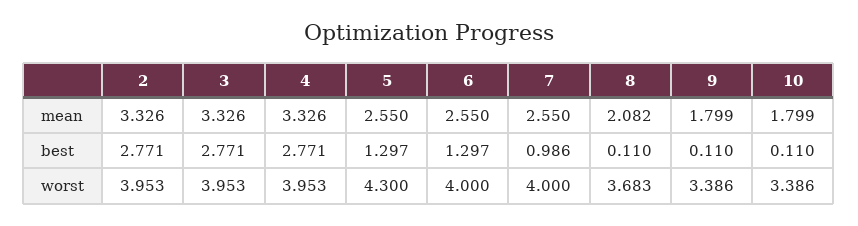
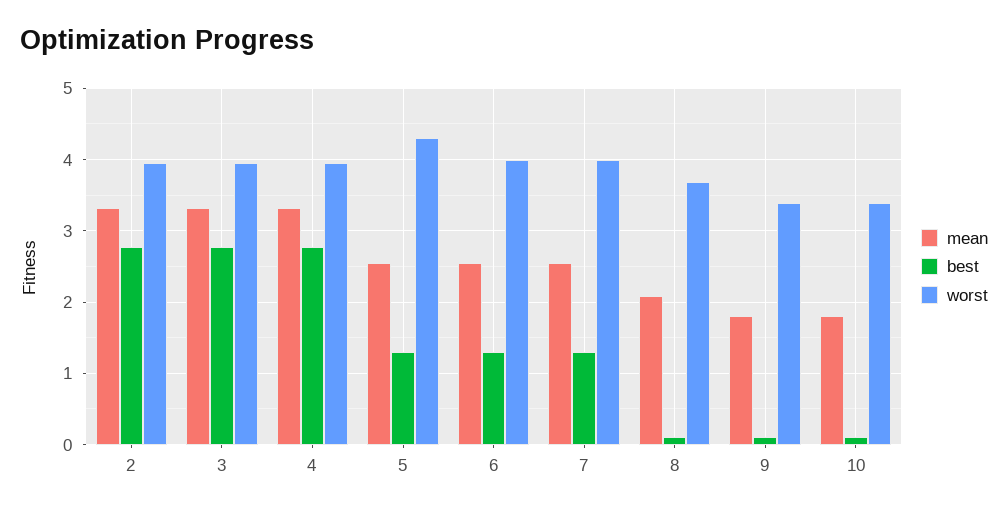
  {
    "mean": {
      "2": 3.326,
      "3": 3.326,
      "4": 3.326,
      "5": 2.55,
      "6": 2.55,
      "7": 2.55,
      "8": 2.082,
      "9": 1.799,
      "10": 1.799
    },
    "best": {
      "2": 2.771,
      "3": 2.771,
      "4": 2.771,
      "5": 1.297,
      "6": 1.297,
-     "7": 0.986,
+     "7": 1.3,
      "8": 0.11,
      "9": 0.11,
      "10": 0.11
    },
    "worst": {
      "2": 3.953,
      "3": 3.953,
      "4": 3.953,
      "5": 4.3,
      "6": 4,
      "7": 4,
      "8": 3.683,
      "9": 3.386,
      "10": 3.386
    }
  }

